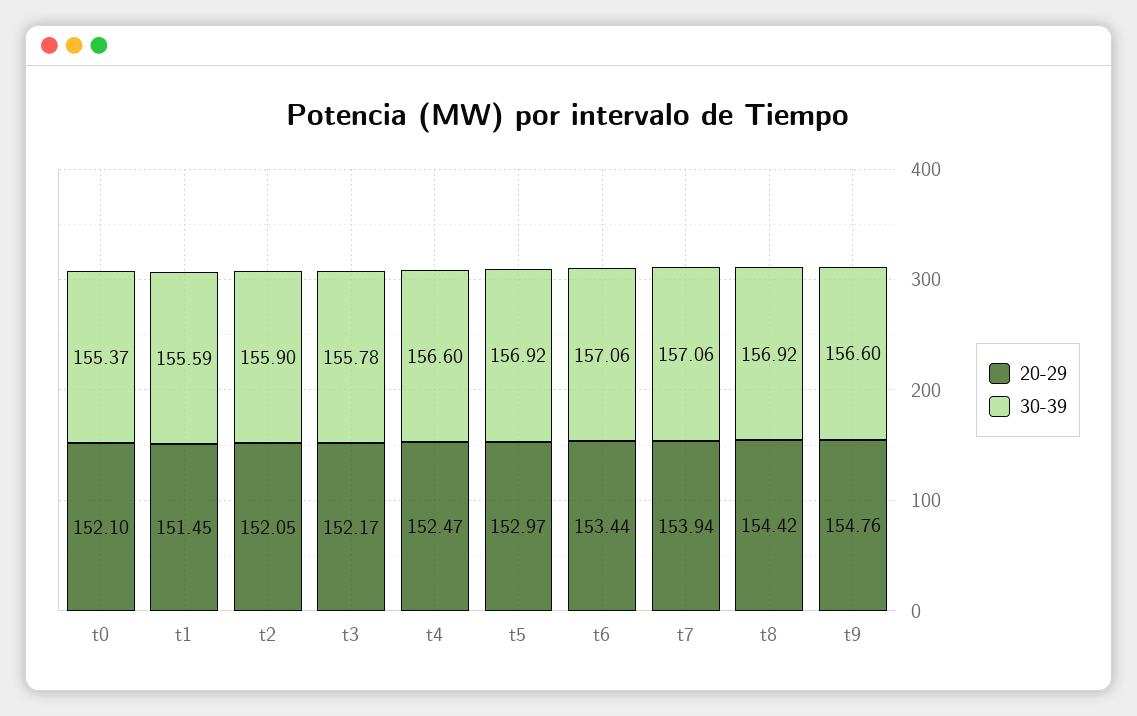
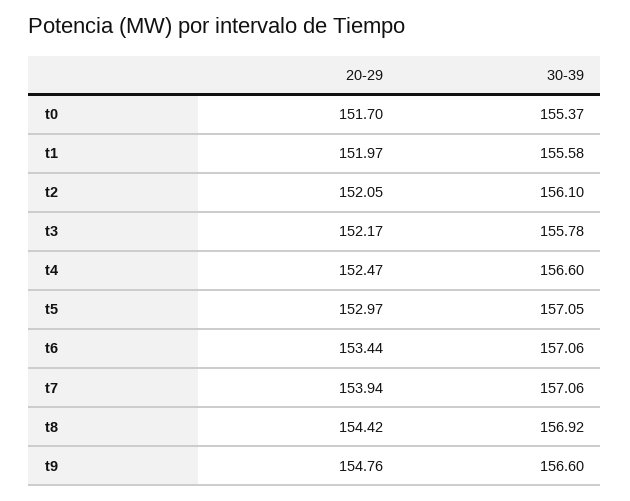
  {
    "20-29": {
-     "t0": 152.1,
+     "t0": 151.7,
-     "t1": 151.45,
+     "t1": 151.97,
      "t2": 152.05,
      "t3": 152.17,
      "t4": 152.47,
      "t5": 152.97,
      "t6": 153.44,
      "t7": 153.94,
      "t8": 154.42,
      "t9": 154.76
    },
    "30-39": {
      "t0": 155.37,
-     "t1": 155.59,
+     "t1": 155.58,
-     "t2": 155.9,
+     "t2": 156.1,
      "t3": 155.78,
      "t4": 156.6,
-     "t5": 156.92,
+     "t5": 157.05,
      "t6": 157.06,
      "t7": 157.06,
      "t8": 156.92,
      "t9": 156.6
    }
  }

